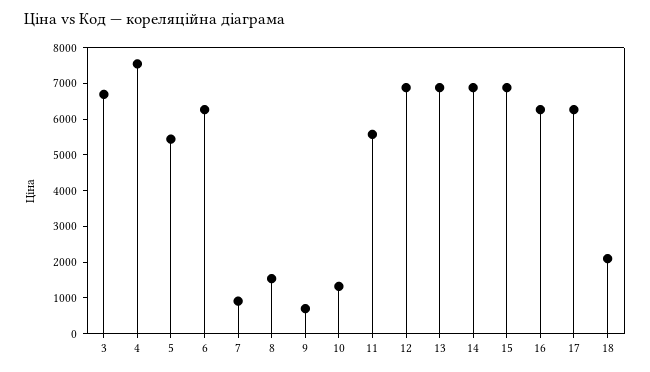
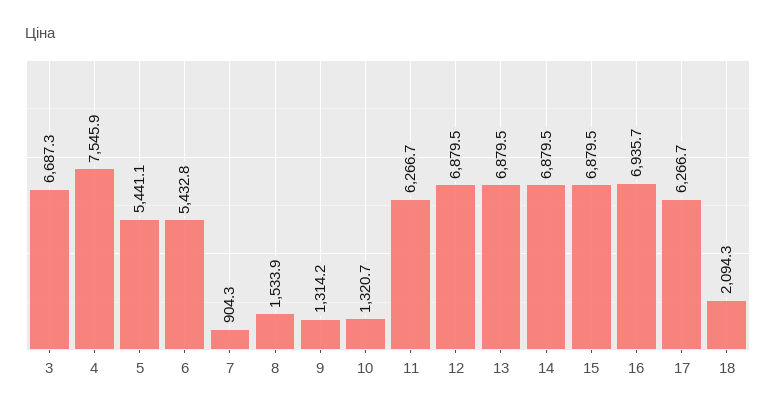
  {
    "3": 6687.3,
    "4": 7545.9,
    "5": 5441.1,
-   "6": 6250,
+   "6": 5432.8,
    "7": 904.3,
    "8": 1533.9,
-   "9": 750,
+   "9": 1314.2,
    "10": 1320.7,
-   "11": 5500,
+   "11": 6266.7,
    "12": 6879.5,
    "13": 6879.5,
    "14": 6879.5,
    "15": 6879.5,
-   "16": 6250,
+   "16": 6935.7,
    "17": 6266.7,
    "18": 2094.3
  }

